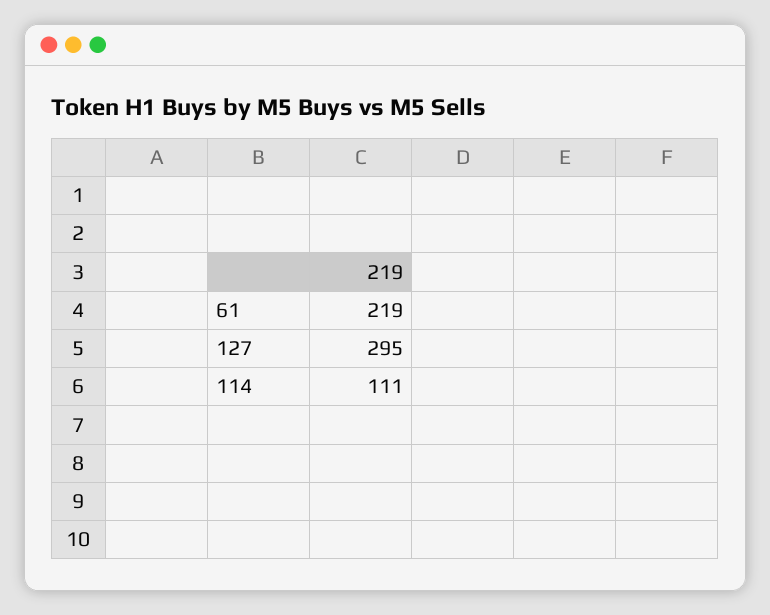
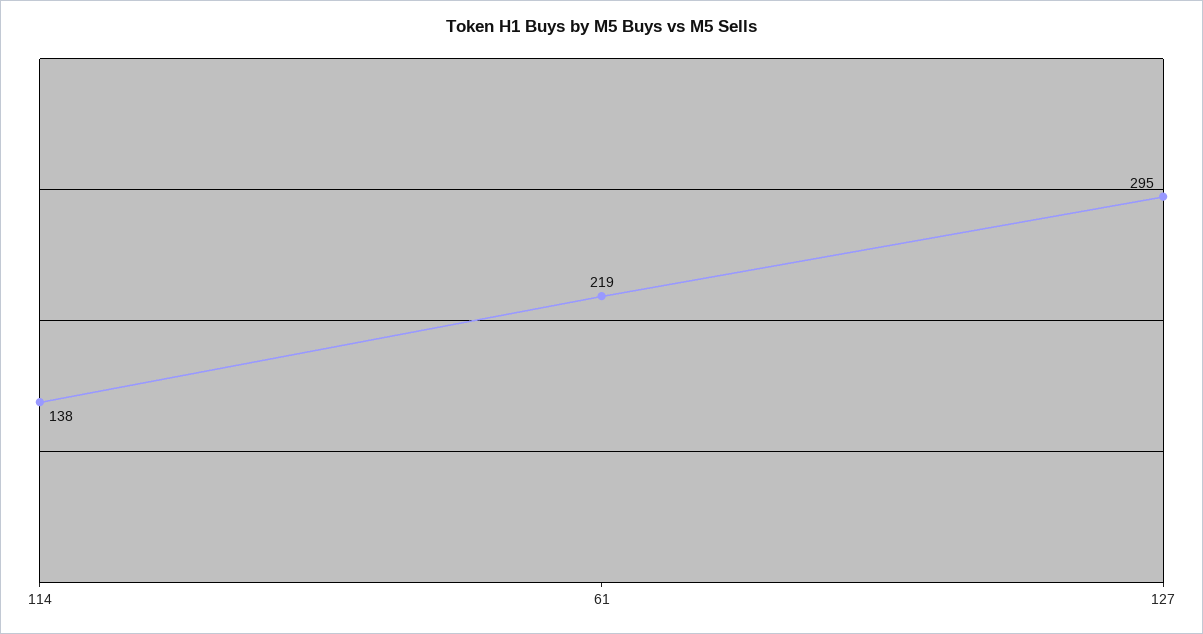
  {
    "61": 219,
    "127": 295,
-   "114": 111
+   "114": 138
  }

